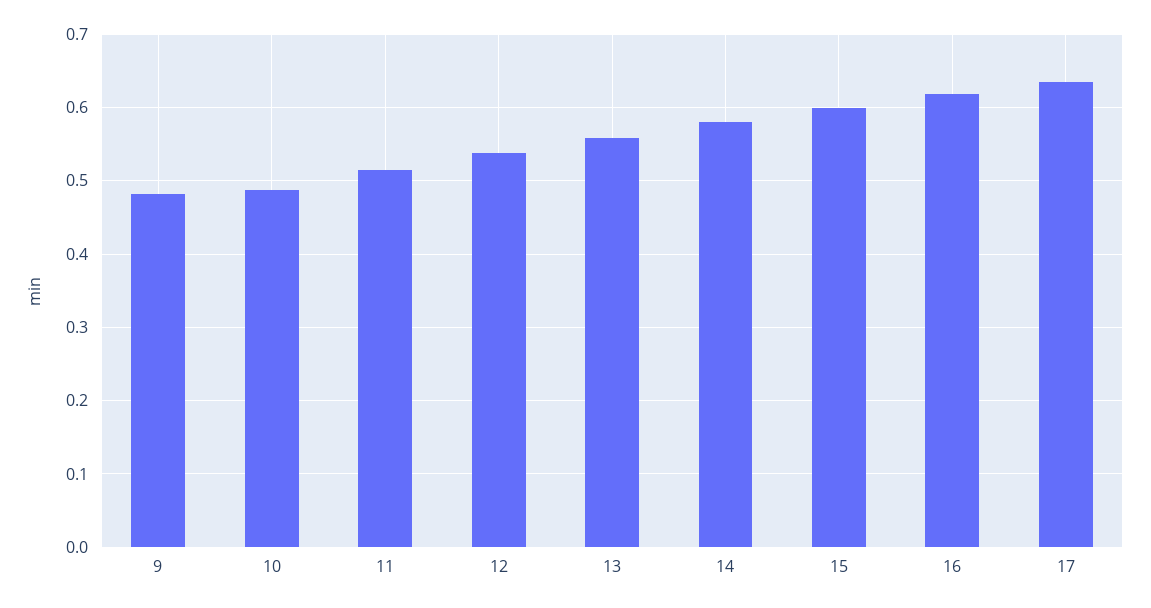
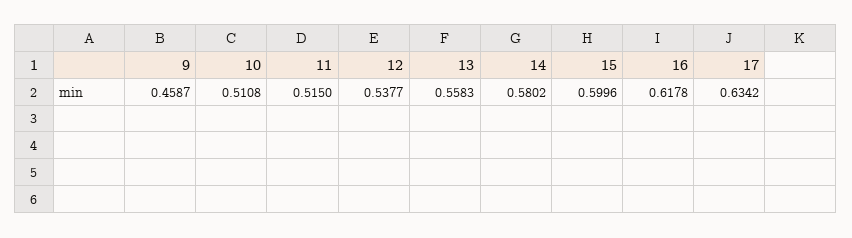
  {
-   "9": 0.48,
+   "9": 0.4587,
-   "10": 0.49,
+   "10": 0.5108,
    "11": 0.515,
    "12": 0.5377,
    "13": 0.5583,
    "14": 0.5802,
    "15": 0.5996,
    "16": 0.6178,
    "17": 0.6342
  }

